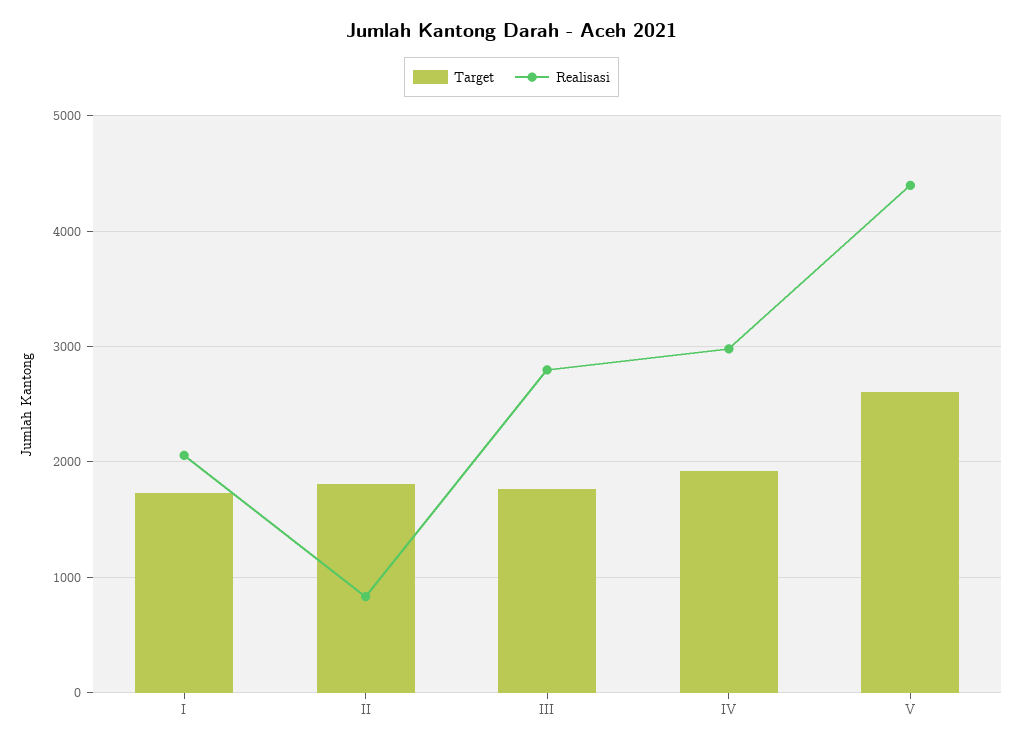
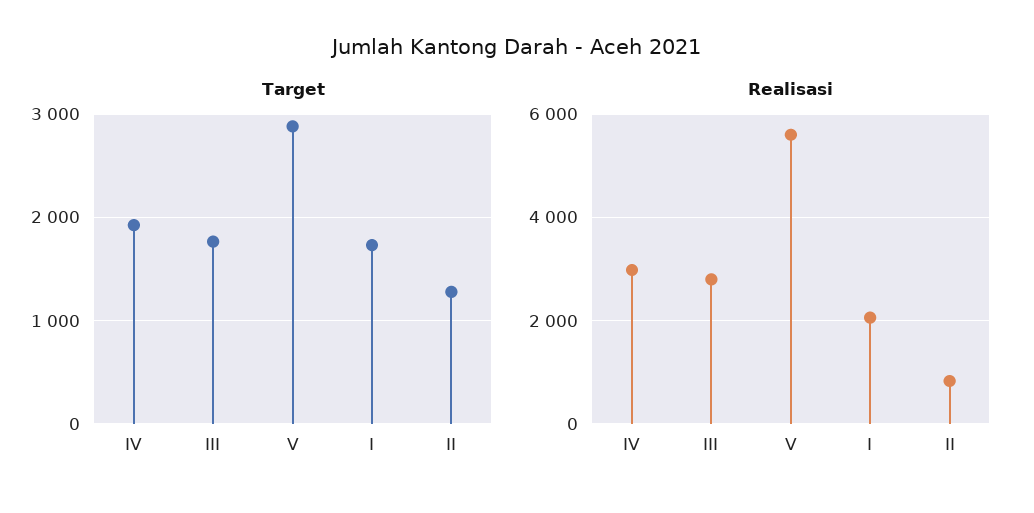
  {
    "Target": {
      "I": 1700,
-     "II": 1800,
+     "II": 1300,
      "III": 1800,
      "IV": 1900,
-     "V": 2600
+     "V": 2900
    },
    "Realisasi": {
      "I": 2100,
      "II": 800,
      "III": 2800,
      "IV": 3000,
-     "V": 4400
+     "V": 5600
    }
  }

